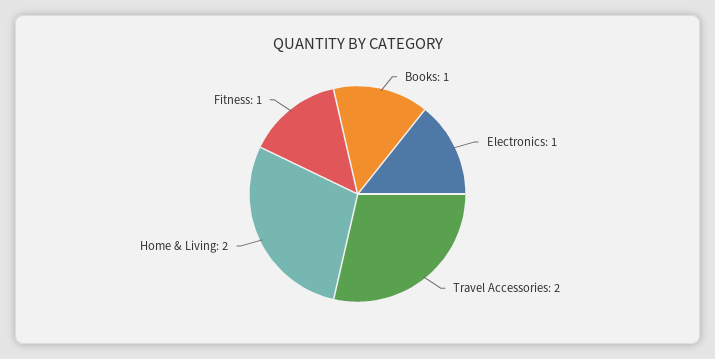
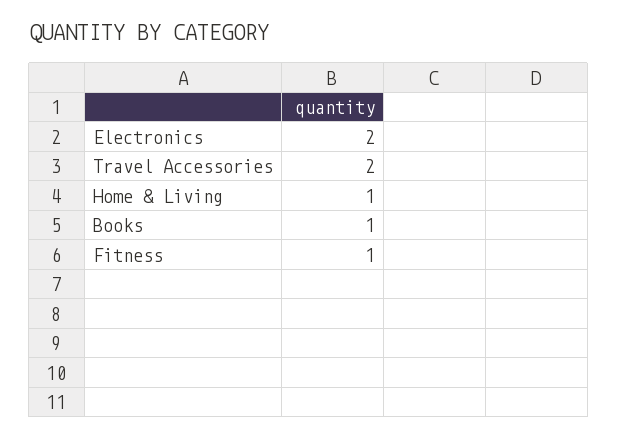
  {
    "Books": 1,
-   "Electronics": 1,
+   "Electronics": 2,
    "Travel Accessories": 2,
-   "Home & Living": 2,
+   "Home & Living": 1,
    "Fitness": 1
  }

